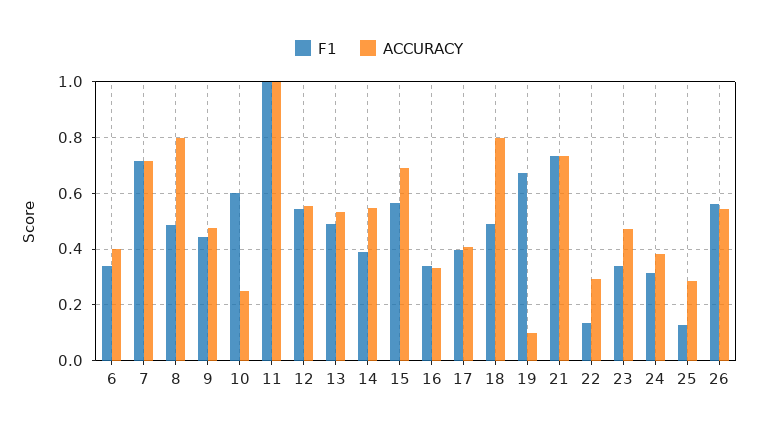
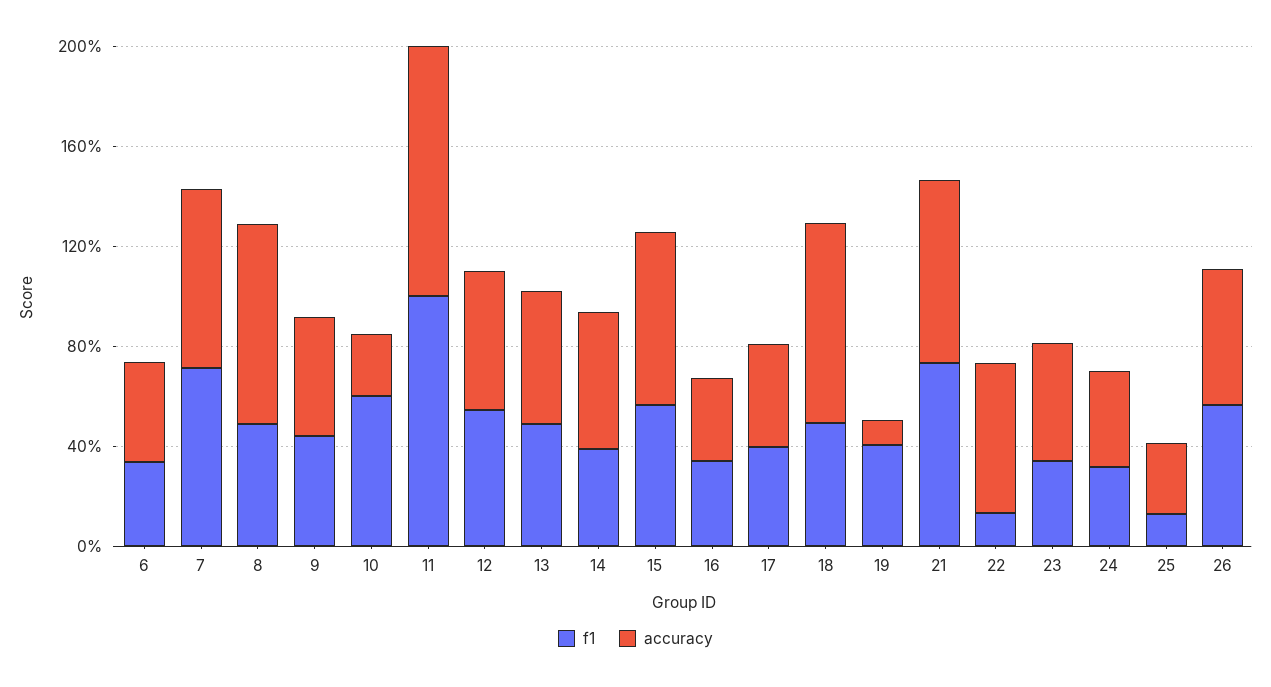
  {
    "F1": {
      "6": 0.35,
      "7": 0.725,
      "8": 0.475,
      "9": 0.45,
      "10": 0.6,
      "11": 1,
      "12": 0.55,
      "13": 0.5,
      "14": 0.4,
      "15": 0.575,
      "16": 0.35,
      "17": 0.4,
      "18": 0.5,
-     "19": 0.675,
+     "19": 0.4,
      "21": 0.725,
      "22": 0.125,
      "23": 0.35,
      "24": 0.325,
      "25": 0.125,
      "26": 0.575
    },
    "ACCURACY": {
      "6": 0.4,
      "7": 0.725,
      "8": 0.8,
      "9": 0.475,
      "10": 0.25,
      "11": 1,
      "12": 0.55,
      "13": 0.525,
      "14": 0.55,
      "15": 0.7,
      "16": 0.325,
      "17": 0.4,
      "18": 0.8,
      "19": 0.1,
      "21": 0.725,
-     "22": 0.3,
+     "22": 0.6,
      "23": 0.475,
      "24": 0.375,
      "25": 0.275,
      "26": 0.55
    }
  }

